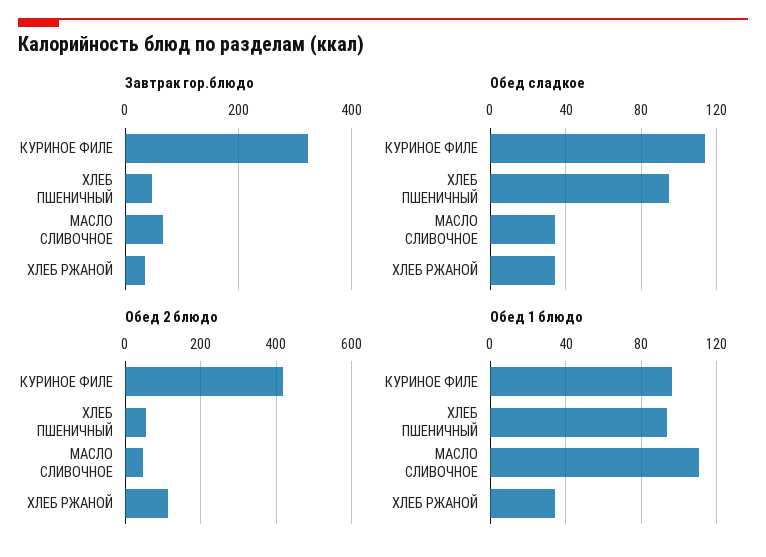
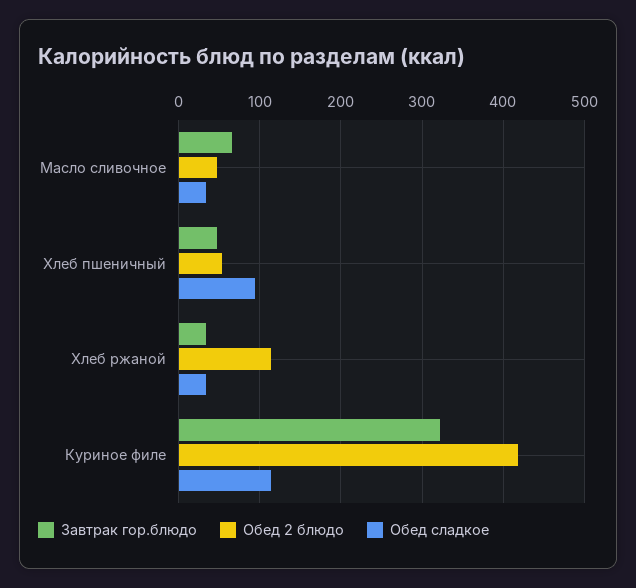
  {
    "Завтрак гор.блюдо": {
      "КУРИНОЕ ФИЛЕ": 320,
      "ХЛЕБ ПШЕНИЧНЫЙ": 50,
      "МАСЛО СЛИВОЧНОЕ": 70,
      "ХЛЕБ РЖАНОЙ": 30
    },
    "Обед сладкое": {
      "КУРИНОЕ ФИЛЕ": 115,
      "ХЛЕБ ПШЕНИЧНЫЙ": 95,
      "МАСЛО СЛИВОЧНОЕ": 35,
      "ХЛЕБ РЖАНОЙ": 35
    },
    "Обед 2 блюдо": {
      "КУРИНОЕ ФИЛЕ": 420,
      "ХЛЕБ ПШЕНИЧНЫЙ": 50,
      "МАСЛО СЛИВОЧНОЕ": 50,
      "ХЛЕБ РЖАНОЙ": 110
-   },
+   }
-   "Обед 1 блюдо": {
-     "КУРИНОЕ ФИЛЕ": 95,
-     "ХЛЕБ ПШЕНИЧНЫЙ": 95,
-     "МАСЛО СЛИВОЧНОЕ": 110,
-     "ХЛЕБ РЖАНОЙ": 35
-   }
  }

